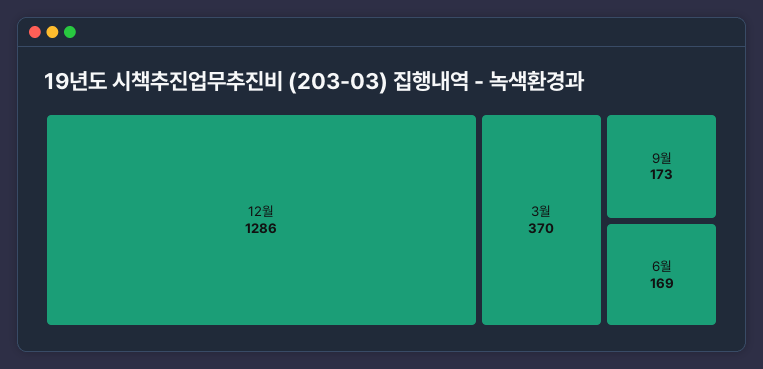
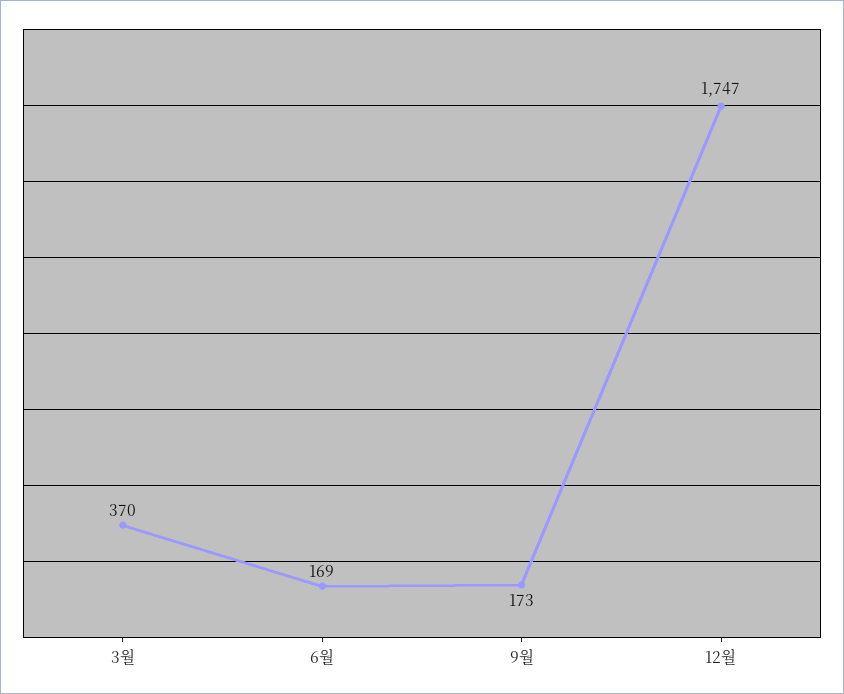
  {
-   "12월": 1286,
+   "12월": 1747,
    "3월": 370,
    "9월": 173,
    "6월": 169
  }

